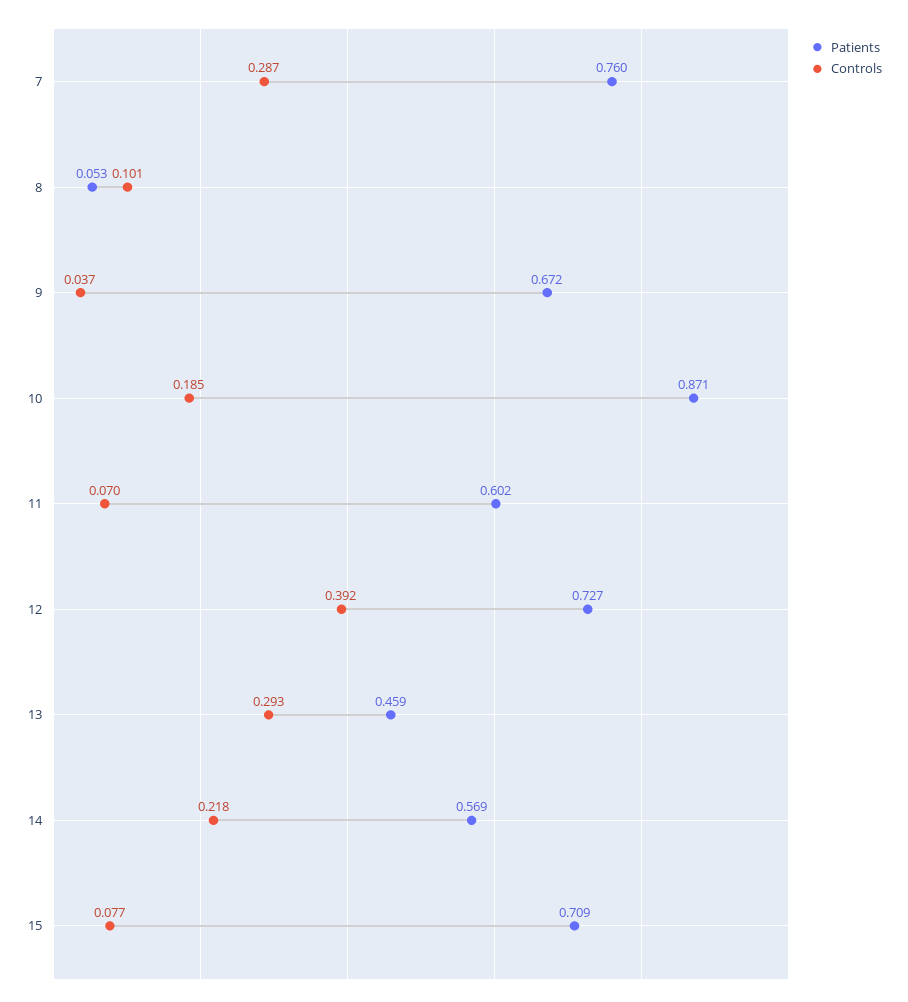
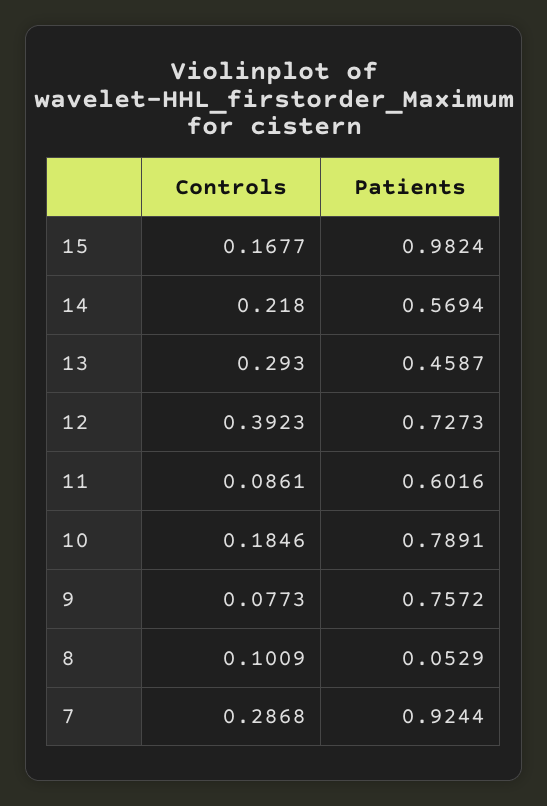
  {
    "Patients": {
-     "7": 0.76,
+     "7": 0.9244,
      "8": 0.0529,
-     "9": 0.672,
+     "9": 0.7572,
-     "10": 0.871,
+     "10": 0.7891,
      "11": 0.6016,
      "12": 0.7273,
      "13": 0.4587,
      "14": 0.5694,
-     "15": 0.709
+     "15": 0.9824
    },
    "Controls": {
      "7": 0.2868,
      "8": 0.1009,
-     "9": 0.037,
+     "9": 0.0773,
      "10": 0.1846,
-     "11": 0.07,
+     "11": 0.0861,
      "12": 0.3923,
      "13": 0.293,
      "14": 0.218,
-     "15": 0.077
+     "15": 0.1677
    }
  }

